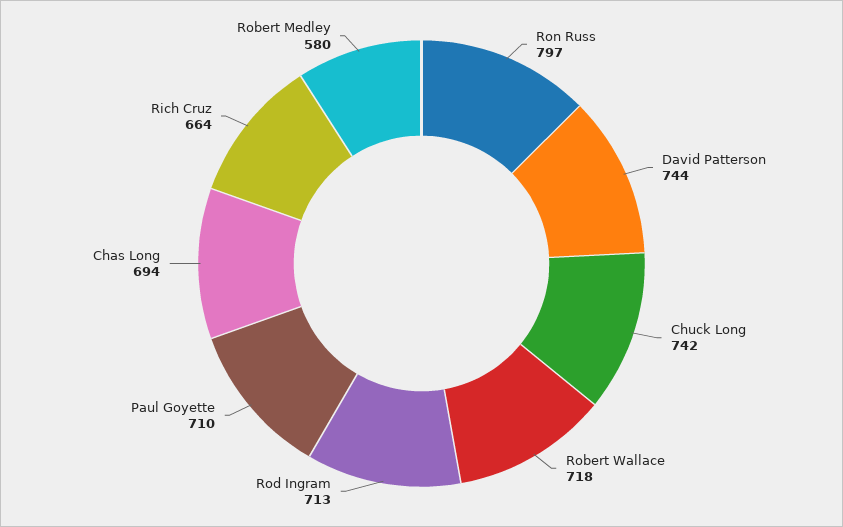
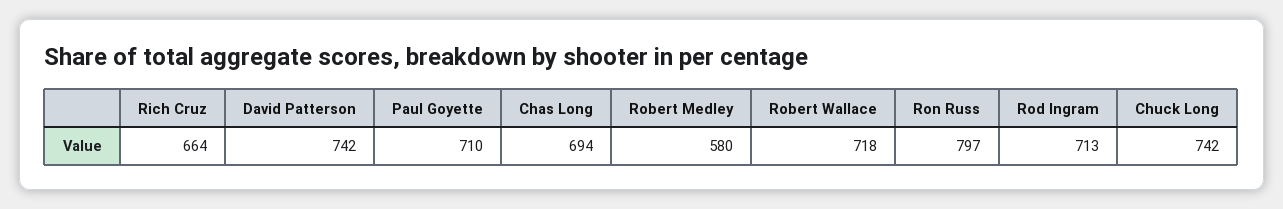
  {
    "Ron Russ": 797,
-   "David Patterson": 744,
+   "David Patterson": 742,
    "Chuck Long": 742,
    "Robert Wallace": 718,
    "Rod Ingram": 713,
    "Paul Goyette": 710,
    "Chas Long": 694,
    "Rich Cruz": 664,
    "Robert Medley": 580
  }

